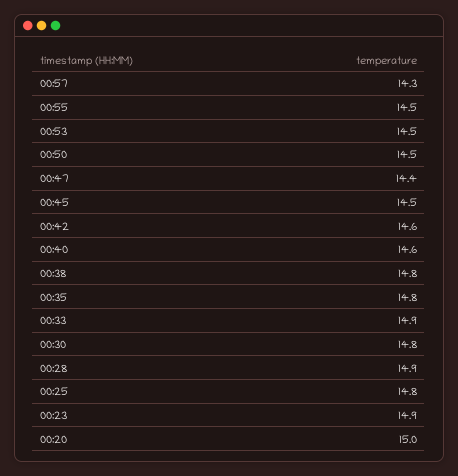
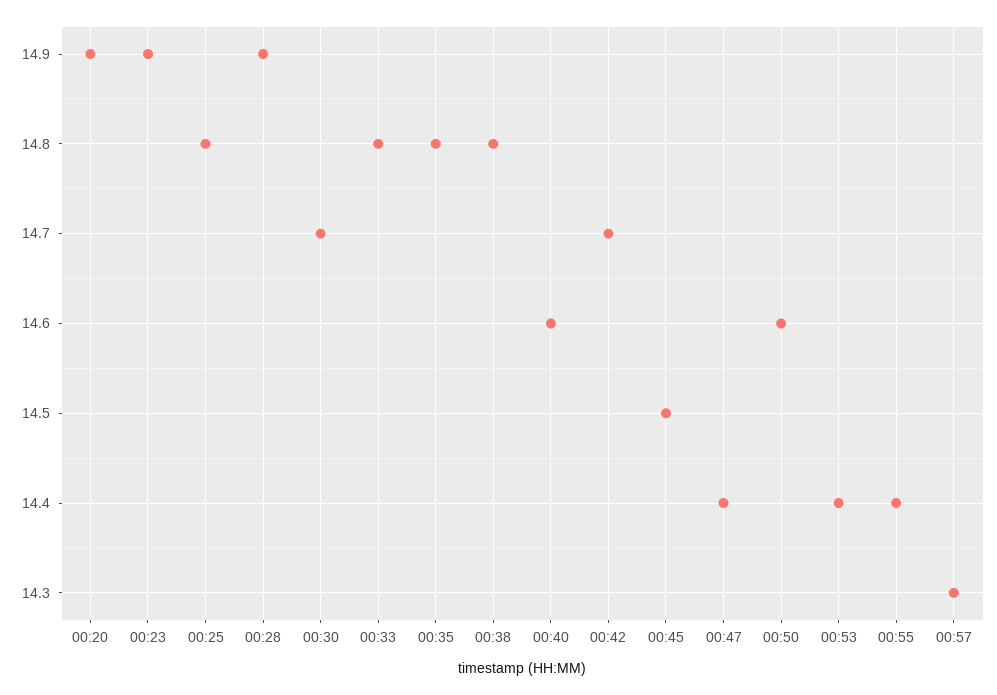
  {
    "00:57": 14.3,
-   "00:55": 14.5,
+   "00:55": 14.4,
-   "00:53": 14.5,
+   "00:53": 14.4,
-   "00:50": 14.5,
+   "00:50": 14.6,
    "00:47": 14.4,
    "00:45": 14.5,
-   "00:42": 14.6,
+   "00:42": 14.7,
    "00:40": 14.6,
    "00:38": 14.8,
    "00:35": 14.8,
-   "00:33": 14.9,
+   "00:33": 14.8,
-   "00:30": 14.8,
+   "00:30": 14.7,
    "00:28": 14.9,
    "00:25": 14.8,
    "00:23": 14.9,
-   "00:20": 15
+   "00:20": 14.9
  }

